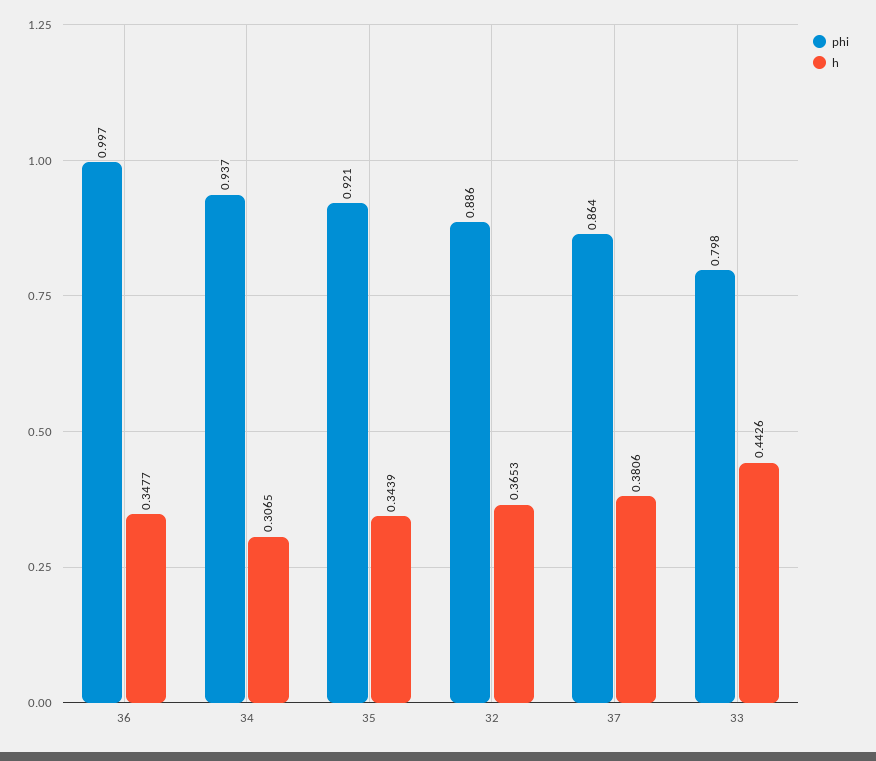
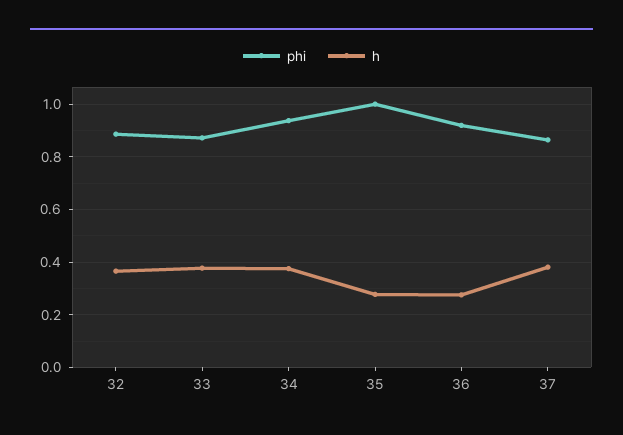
  {
    "phi": {
-     "36": 0.997,
+     "36": 0.925,
      "34": 0.937,
-     "35": 0.921,
+     "35": 1,
      "32": 0.886,
      "37": 0.864,
-     "33": 0.798
+     "33": 0.875
    },
    "h": {
-     "36": 0.3477,
+     "36": 0.275,
-     "34": 0.3065,
+     "34": 0.375,
-     "35": 0.3439,
+     "35": 0.275,
      "32": 0.3653,
      "37": 0.3806,
-     "33": 0.4426
+     "33": 0.375
    }
  }

